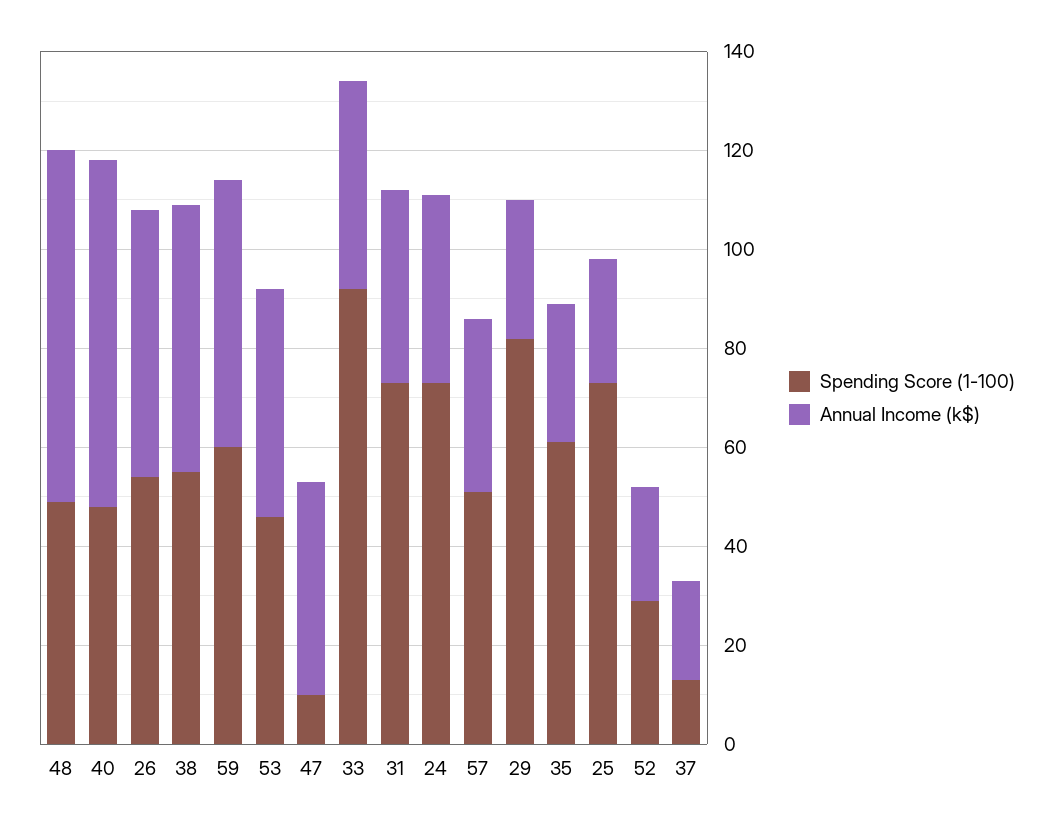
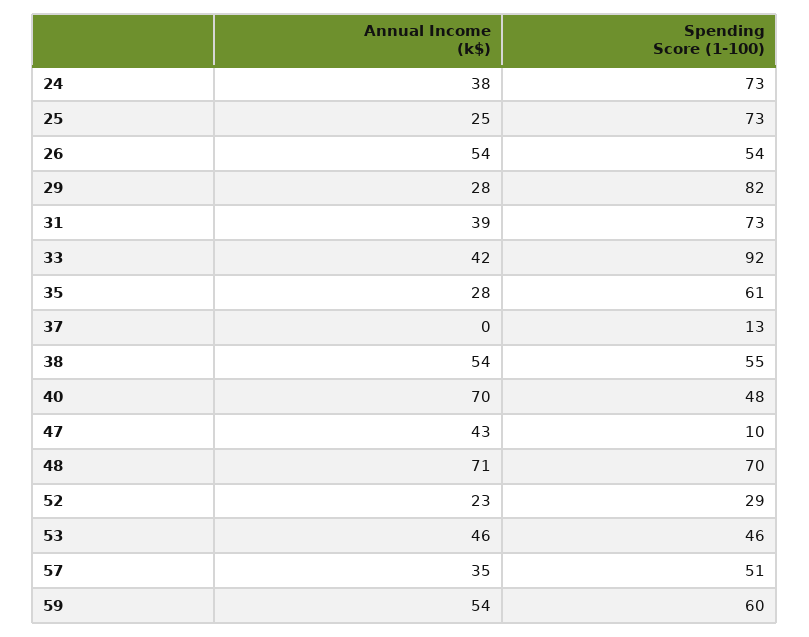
  {
    "Spending Score (1-100)": {
-     "48": 50,
+     "48": 70,
      "40": 48,
      "26": 54,
      "38": 55,
      "59": 60,
      "53": 46,
      "47": 10,
      "33": 92,
      "31": 73,
      "24": 73,
      "57": 51,
      "29": 82,
      "35": 61,
      "25": 73,
      "52": 29,
      "37": 13
    },
    "Annual Income (k$)": {
      "48": 71,
      "40": 70,
      "26": 54,
      "38": 54,
      "59": 54,
      "53": 46,
      "47": 43,
      "33": 42,
      "31": 39,
      "24": 38,
      "57": 35,
      "29": 28,
      "35": 28,
      "25": 25,
      "52": 23,
-     "37": 20
+     "37": 0
    }
  }

